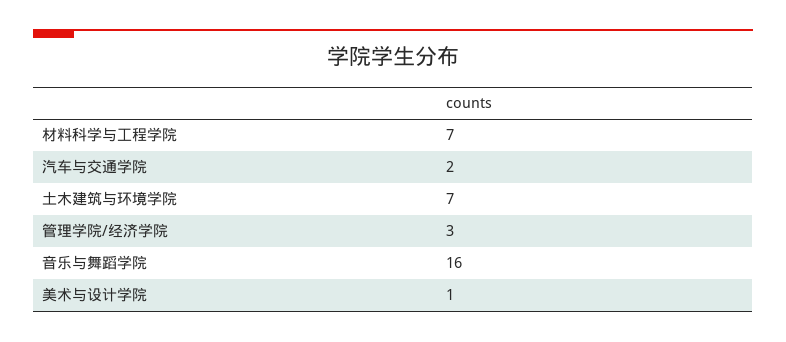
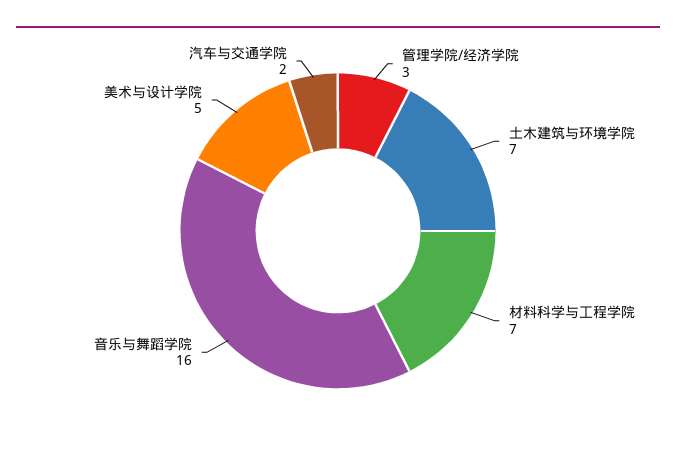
  {
    "材料科学与工程学院": 7,
    "汽车与交通学院": 2,
    "土木建筑与环境学院": 7,
    "管理学院/经济学院": 3,
    "音乐与舞蹈学院": 16,
-   "美术与设计学院": 1
+   "美术与设计学院": 5
  }

